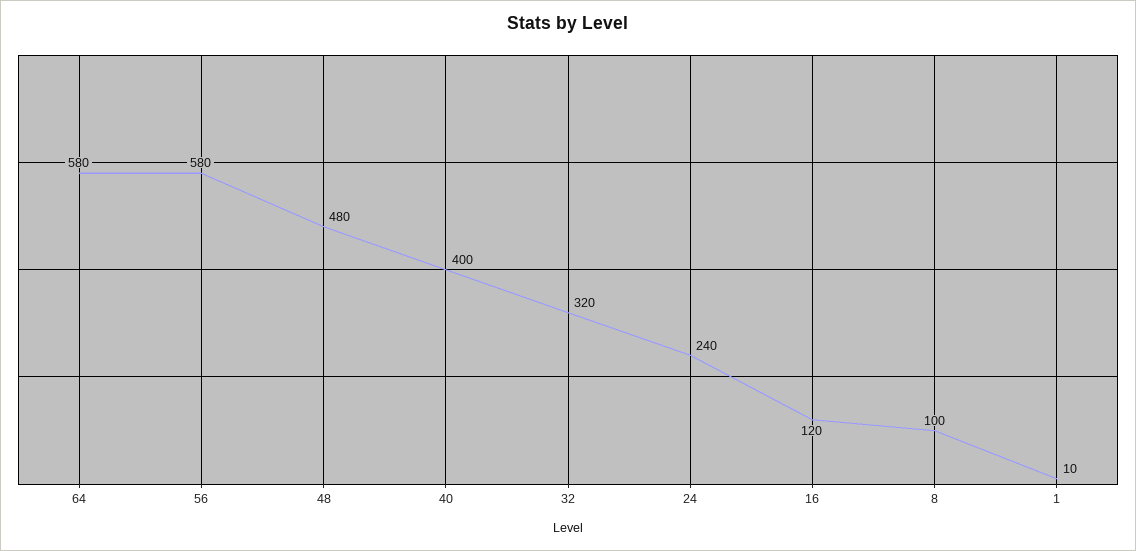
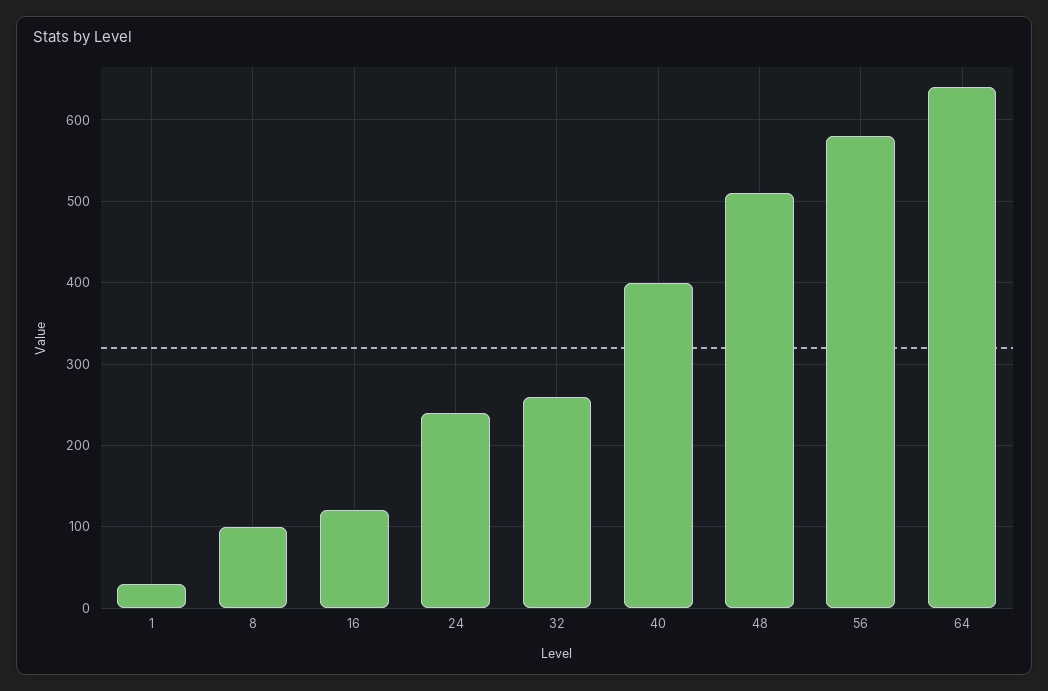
  {
-   "64": 580,
+   "64": 640,
    "56": 580,
-   "48": 480,
+   "48": 510,
    "40": 400,
-   "32": 320,
+   "32": 260,
    "24": 240,
    "16": 120,
    "8": 100,
-   "1": 10
+   "1": 30
  }

